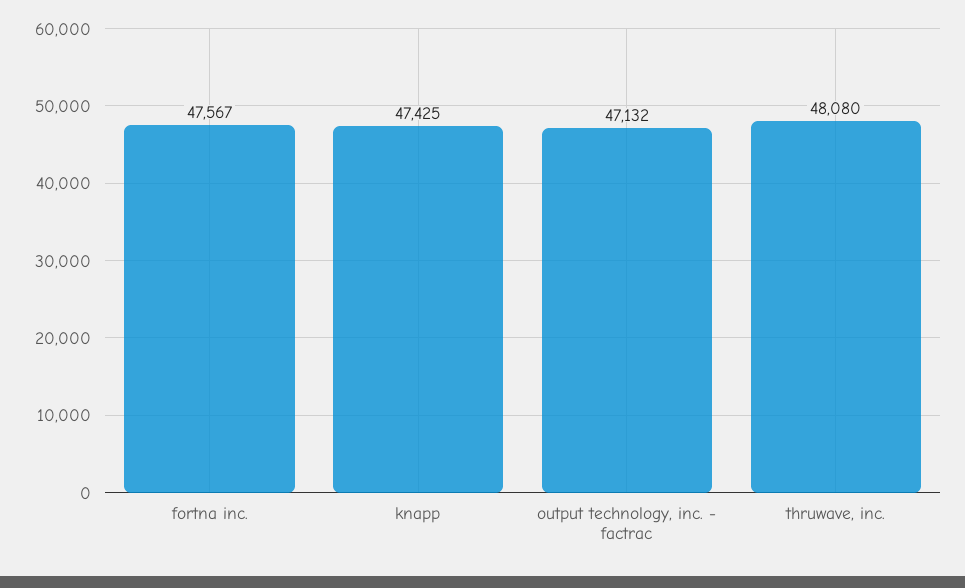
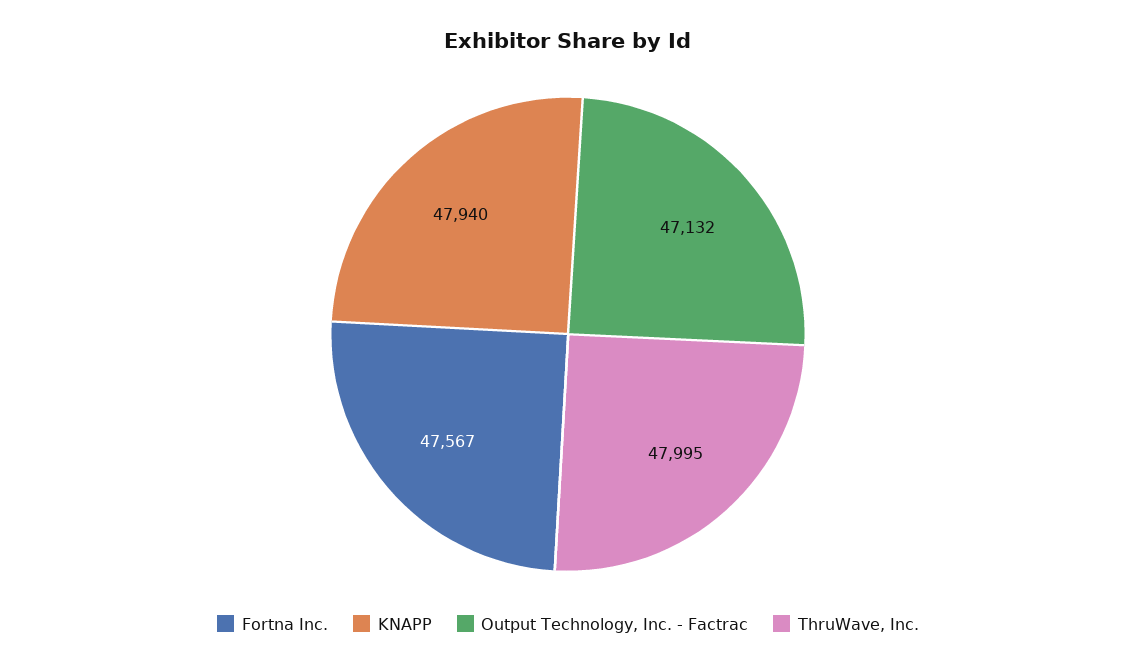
  {
    "fortna inc.": 47567,
-   "knapp": 47425,
+   "knapp": 47940,
    "output technology, inc. - factrac": 47132,
-   "thruwave, inc.": 48080
+   "thruwave, inc.": 47995
  }

